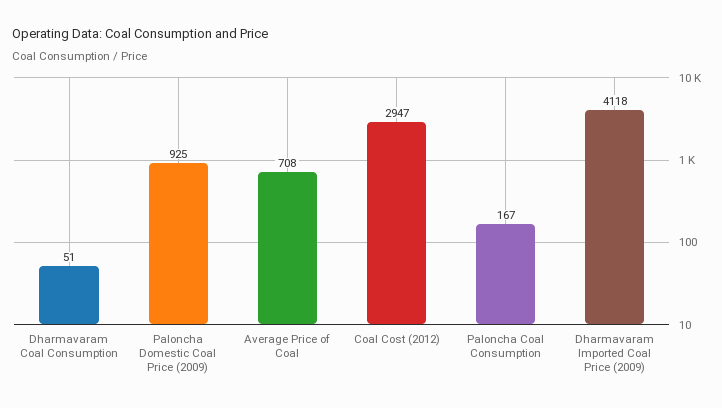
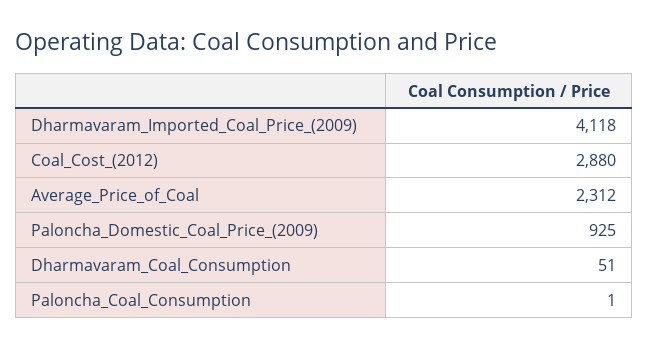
  {
    "Dharmavaram Coal Consumption": 51,
    "Paloncha Domestic Coal Price (2009)": 925,
-   "Average Price of Coal": 708,
+   "Average Price of Coal": 2312,
-   "Coal Cost (2012)": 2947,
+   "Coal Cost (2012)": 2880,
-   "Paloncha Coal Consumption": 167,
+   "Paloncha Coal Consumption": 1,
    "Dharmavaram Imported Coal Price (2009)": 4118
  }

